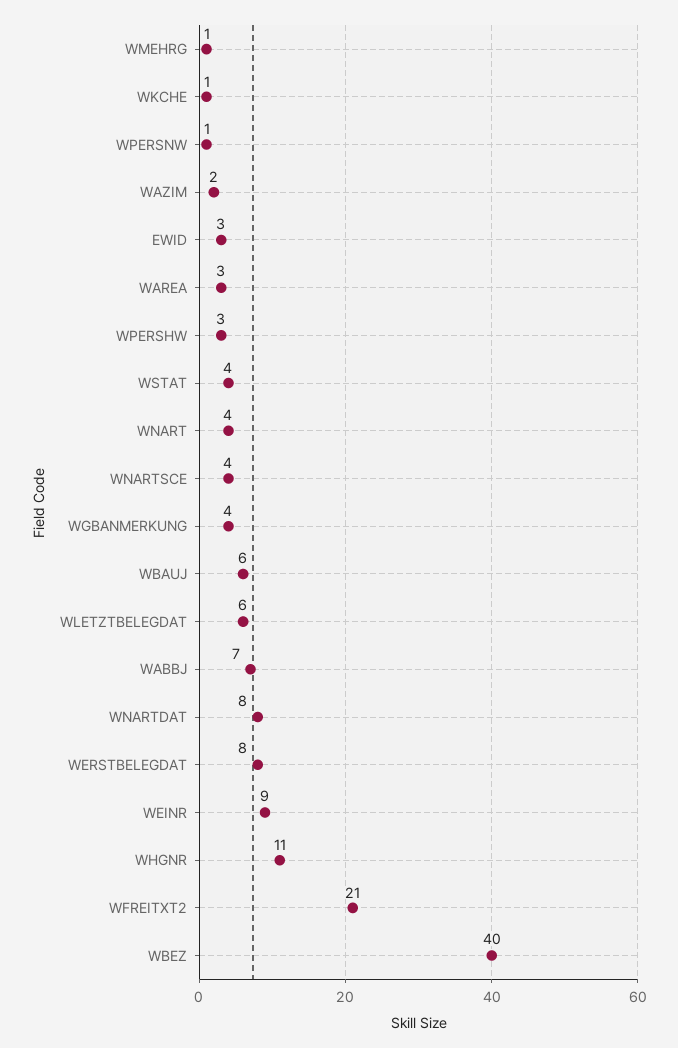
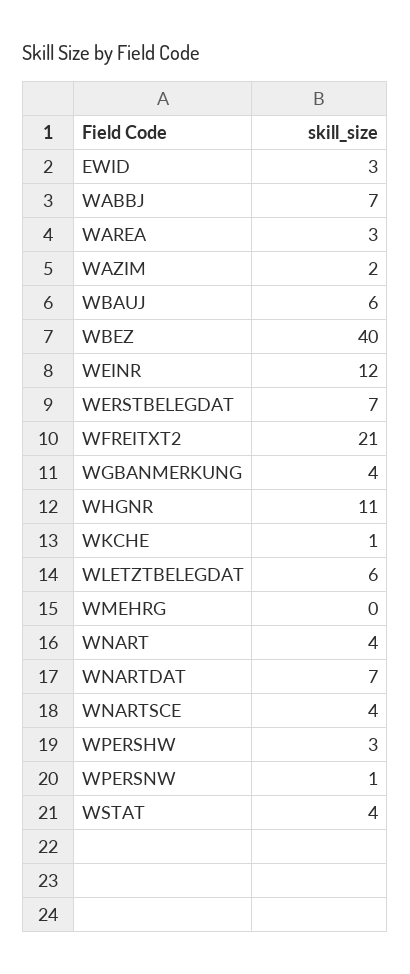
  {
-   "WMEHRG": 1,
+   "WMEHRG": 0,
    "WKCHE": 1,
    "WPERSNW": 1,
    "WAZIM": 2,
    "EWID": 3,
    "WAREA": 3,
    "WPERSHW": 3,
    "WSTAT": 4,
    "WNART": 4,
    "WNARTSCE": 4,
    "WGBANMERKUNG": 4,
    "WBAUJ": 6,
    "WLETZTBELEGDAT": 6,
    "WABBJ": 7,
-   "WNARTDAT": 8,
+   "WNARTDAT": 7,
-   "WERSTBELEGDAT": 8,
+   "WERSTBELEGDAT": 7,
-   "WEINR": 9,
+   "WEINR": 12,
    "WHGNR": 11,
    "WFREITXT2": 21,
    "WBEZ": 40
  }

